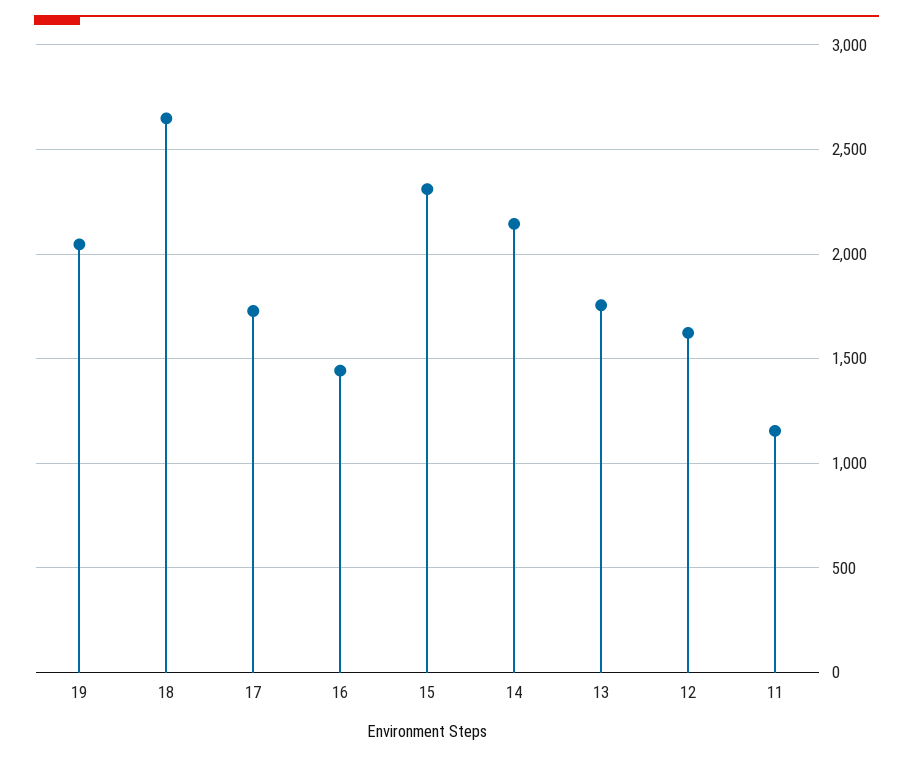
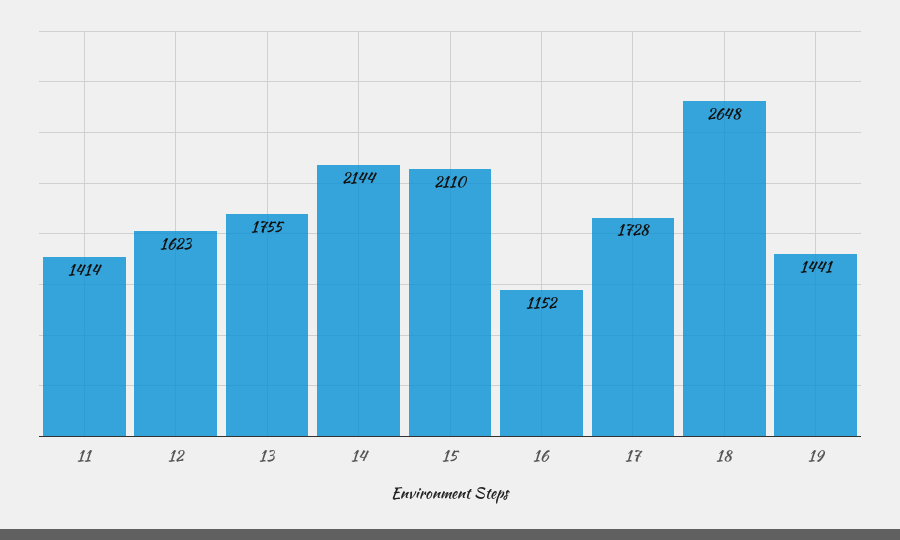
  {
-   "19": 2050,
+   "19": 1441,
    "18": 2648,
    "17": 1728,
-   "16": 1450,
+   "16": 1152,
-   "15": 2300,
+   "15": 2110,
    "14": 2144,
    "13": 1755,
    "12": 1623,
-   "11": 1150
+   "11": 1414
  }

